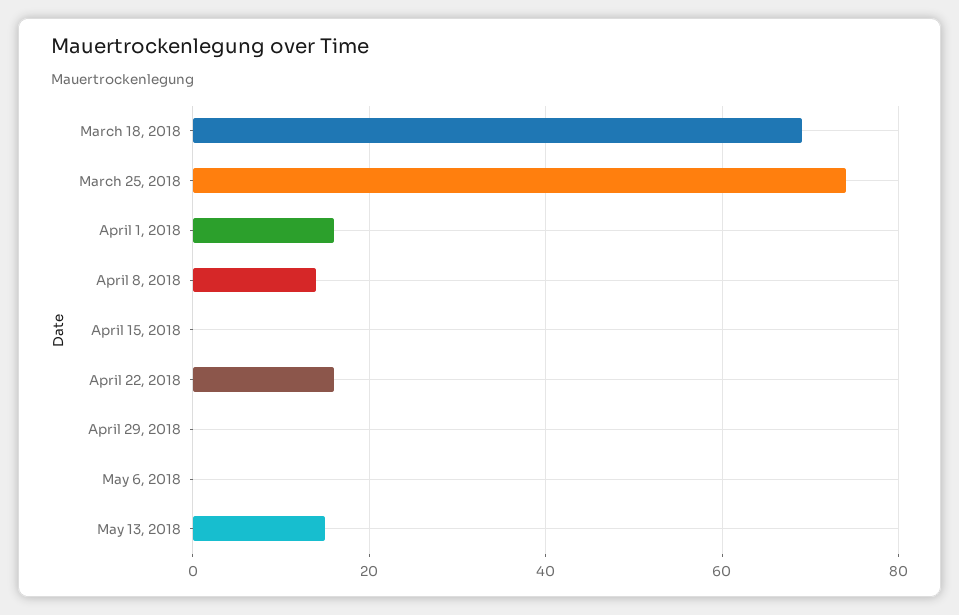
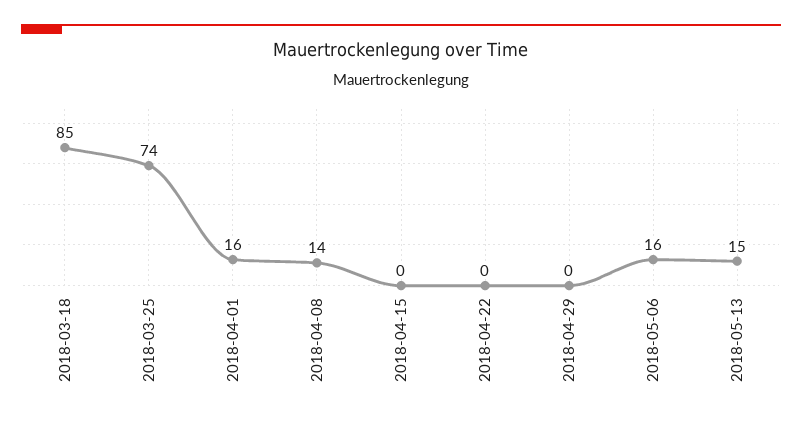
  {
-   "March 18, 2018": 70,
+   "March 18, 2018": 85,
    "March 25, 2018": 74,
    "April 1, 2018": 16,
    "April 8, 2018": 14,
    "April 15, 2018": 0,
-   "April 22, 2018": 15,
+   "April 22, 2018": 0,
    "April 29, 2018": 0,
-   "May 6, 2018": 0,
+   "May 6, 2018": 16,
    "May 13, 2018": 15
  }

